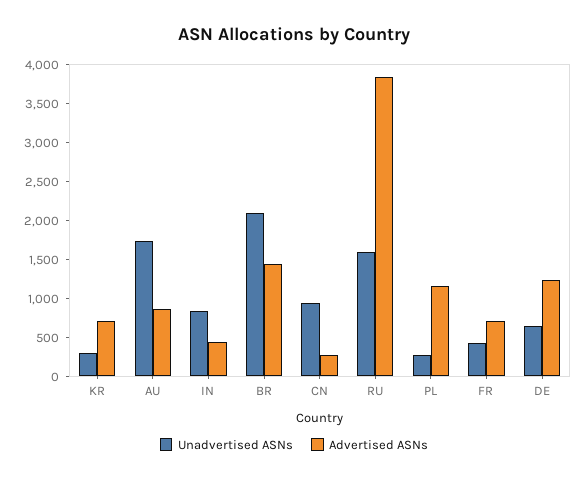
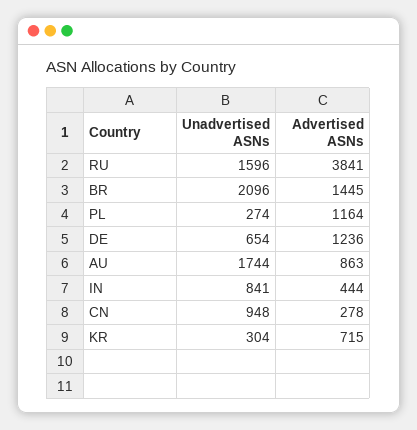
  {
    "Unadvertised ASNs": {
      "KR": 304,
      "AU": 1744,
      "IN": 841,
      "BR": 2096,
      "CN": 948,
      "RU": 1596,
      "PL": 274,
-     "FR": 500,
      "DE": 654
    },
    "Advertised ASNs": {
      "KR": 715,
      "AU": 863,
      "IN": 444,
      "BR": 1445,
      "CN": 278,
      "RU": 3841,
      "PL": 1164,
-     "FR": 750,
      "DE": 1236
    }
  }

